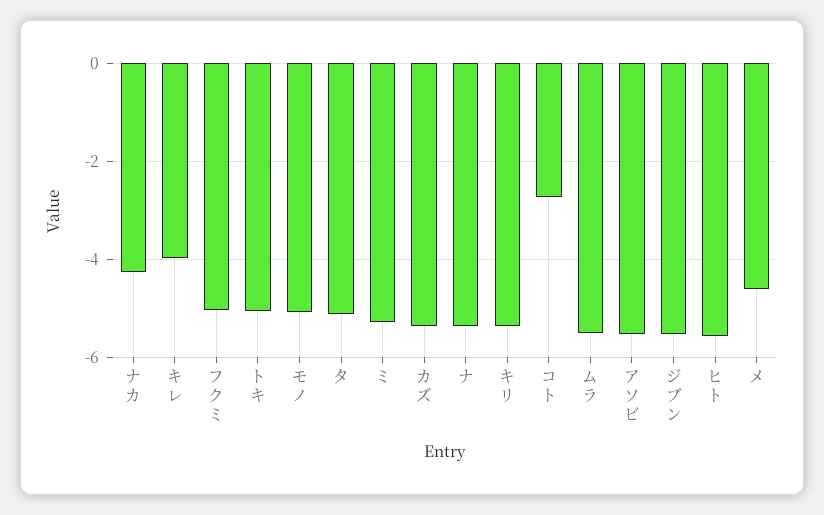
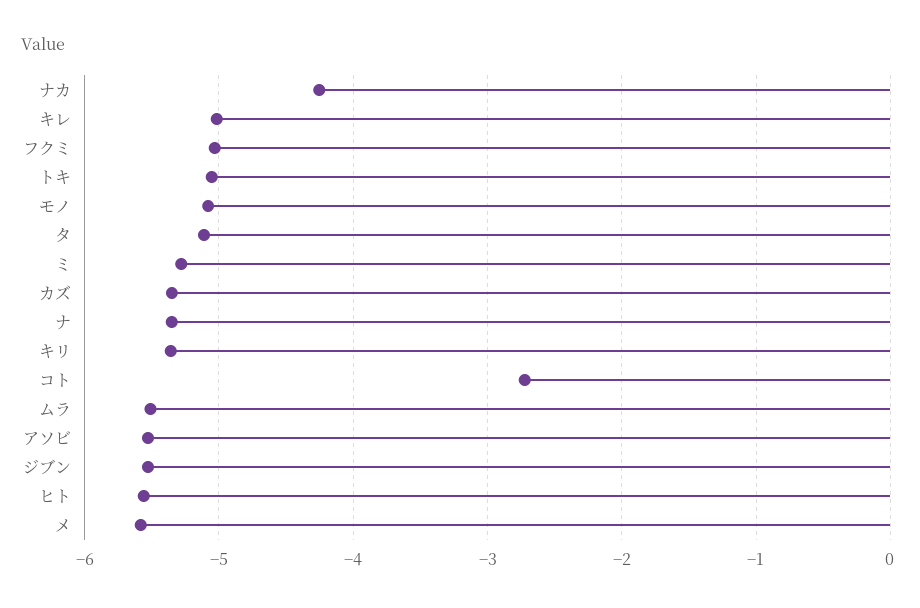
  {
    "ナカ": -4.3,
-   "キレ": -4,
+   "キレ": -5,
    "フクミ": -5,
    "トキ": -5.1,
    "モノ": -5.1,
    "タ": -5.1,
    "ミ": -5.3,
    "カズ": -5.4,
    "ナ": -5.4,
    "キリ": -5.4,
    "コト": -2.7,
    "ムラ": -5.5,
    "アソビ": -5.5,
    "ジブン": -5.5,
    "ヒト": -5.6,
-   "メ": -4.6
+   "メ": -5.6
  }

